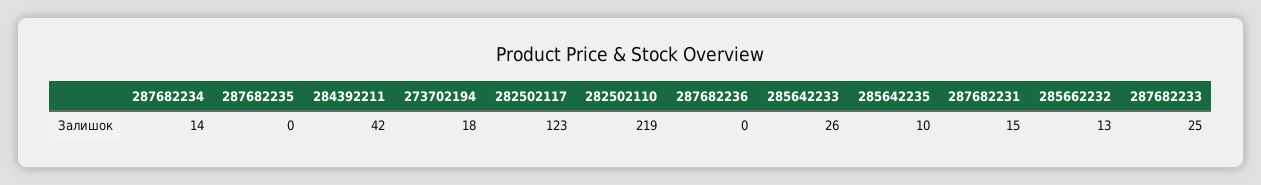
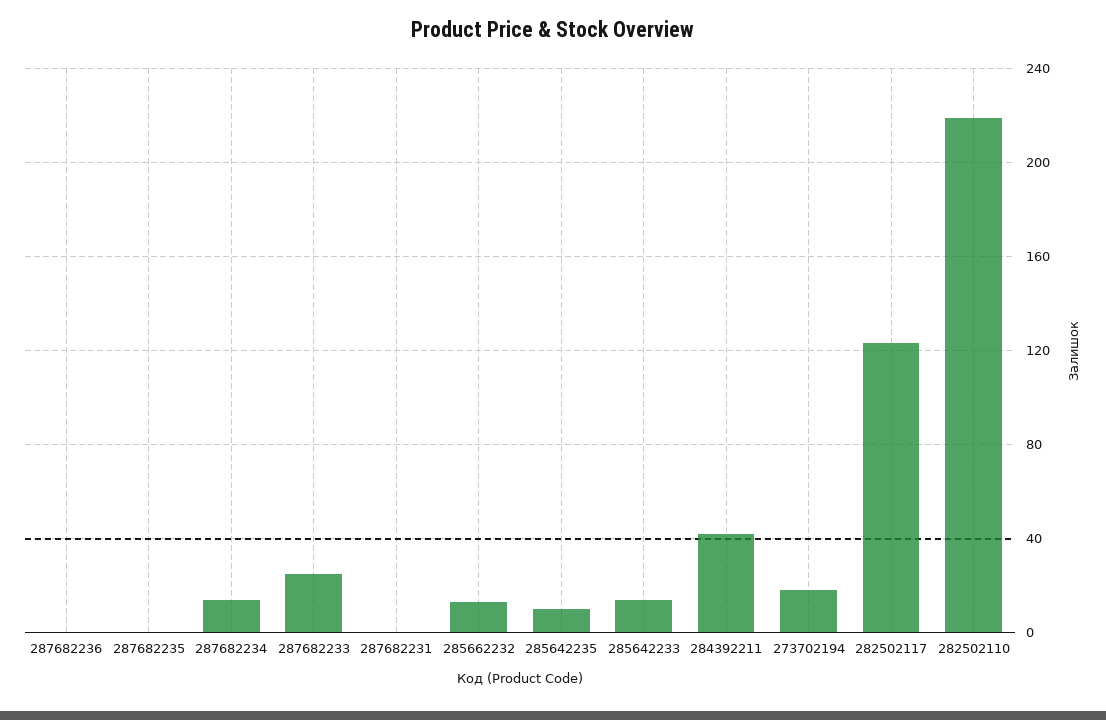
  {
    "287682234": 14,
    "287682235": 0,
    "284392211": 42,
    "273702194": 18,
    "282502117": 123,
    "282502110": 219,
    "287682236": 0,
-   "285642233": 26,
+   "285642233": 15,
    "285642235": 10,
-   "287682231": 15,
+   "287682231": 0,
    "285662232": 13,
    "287682233": 25
  }

